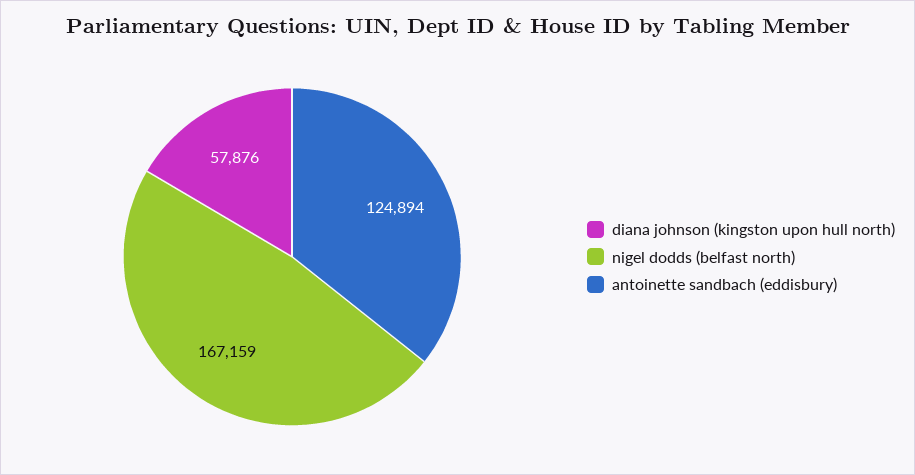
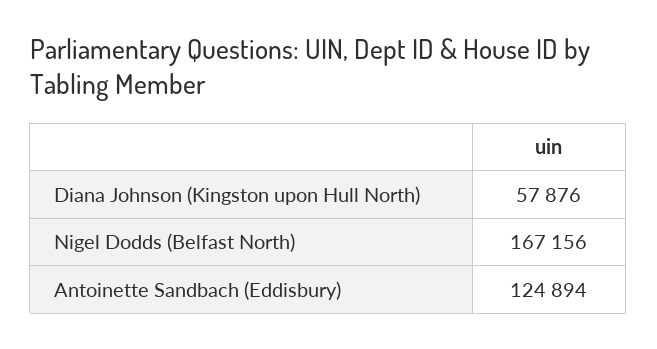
  {
    "diana johnson (kingston upon hull north)": 57876,
-   "nigel dodds (belfast north)": 167159,
+   "nigel dodds (belfast north)": 167156,
    "antoinette sandbach (eddisbury)": 124894
  }

